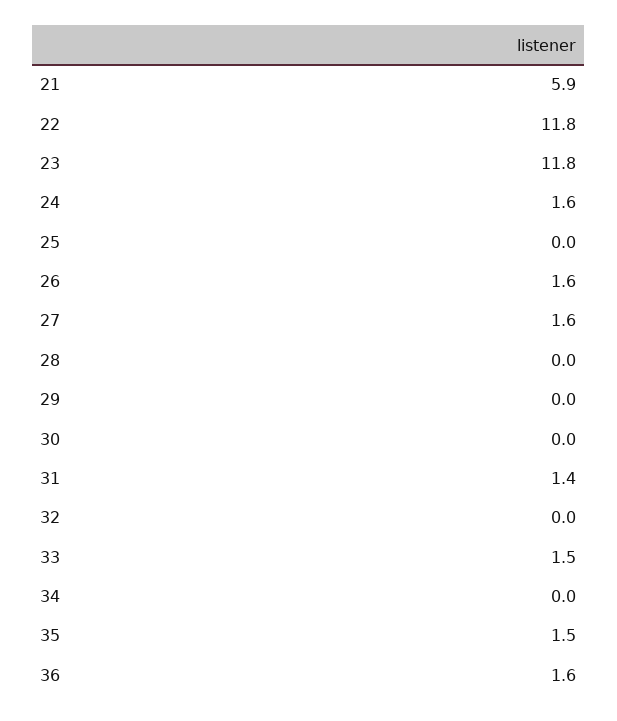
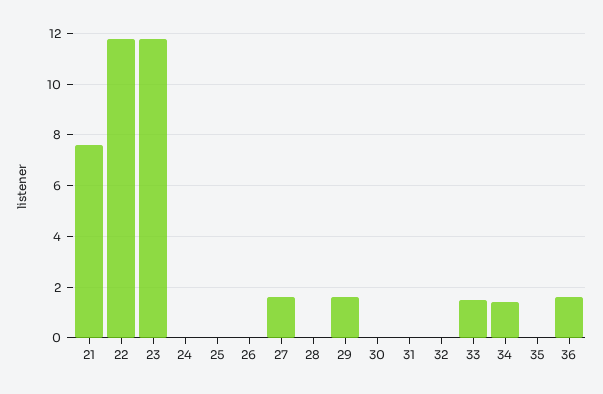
  {
-   "21": 5.9,
+   "21": 7.5,
    "22": 11.8,
    "23": 11.8,
-   "24": 1.6,
+   "24": 0,
    "25": 0,
-   "26": 1.6,
+   "26": 0,
    "27": 1.6,
    "28": 0,
-   "29": 0,
+   "29": 1.5,
    "30": 0,
-   "31": 1.4,
+   "31": 0,
    "32": 0,
    "33": 1.5,
-   "34": 0,
+   "34": 1.5,
-   "35": 1.5,
+   "35": 0,
    "36": 1.6
  }

